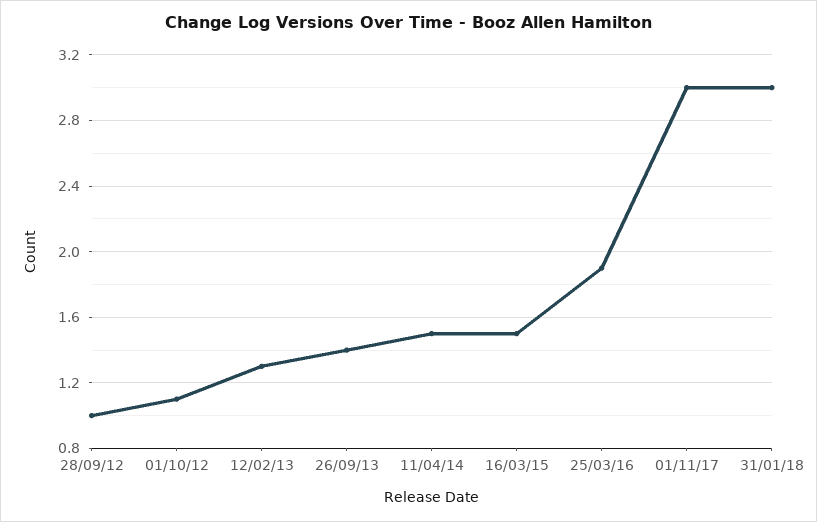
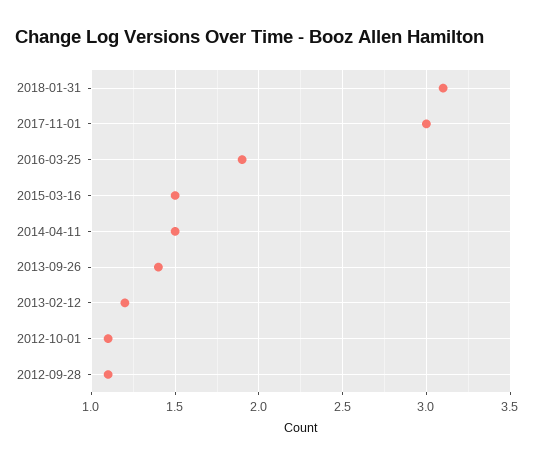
  {
-   "28/09/12": 1,
+   "28/09/12": 1.1,
    "01/10/12": 1.1,
-   "12/02/13": 1.3,
+   "12/02/13": 1.2,
    "26/09/13": 1.4,
    "11/04/14": 1.5,
    "16/03/15": 1.5,
    "25/03/16": 1.9,
    "01/11/17": 3,
-   "31/01/18": 3
+   "31/01/18": 3.1
  }

